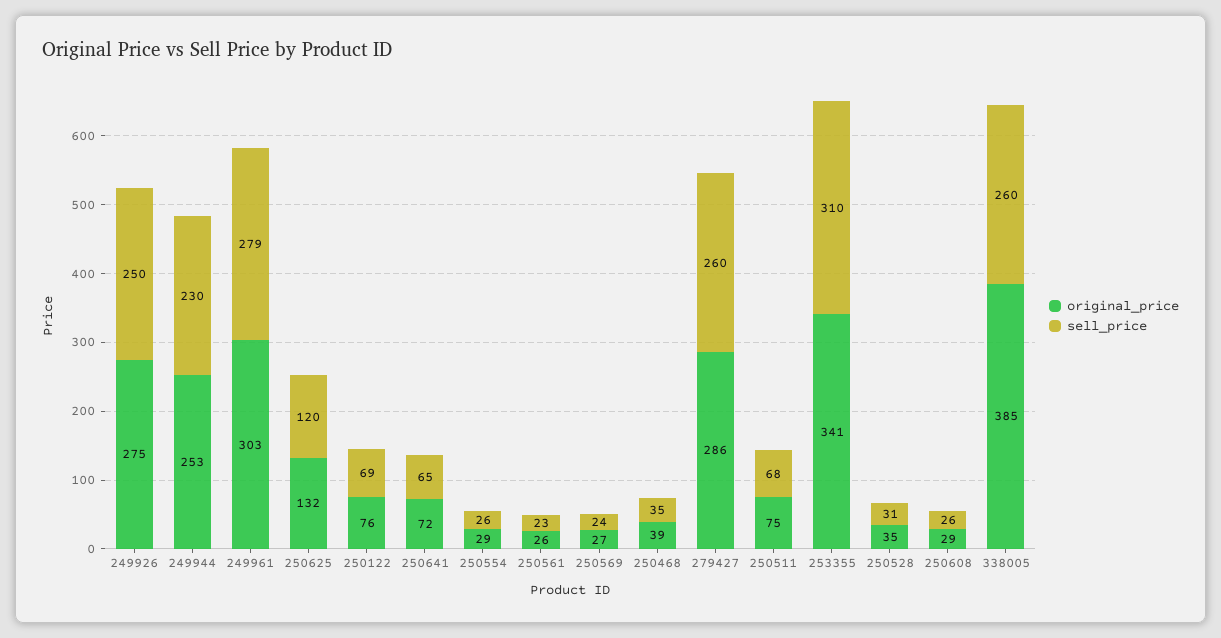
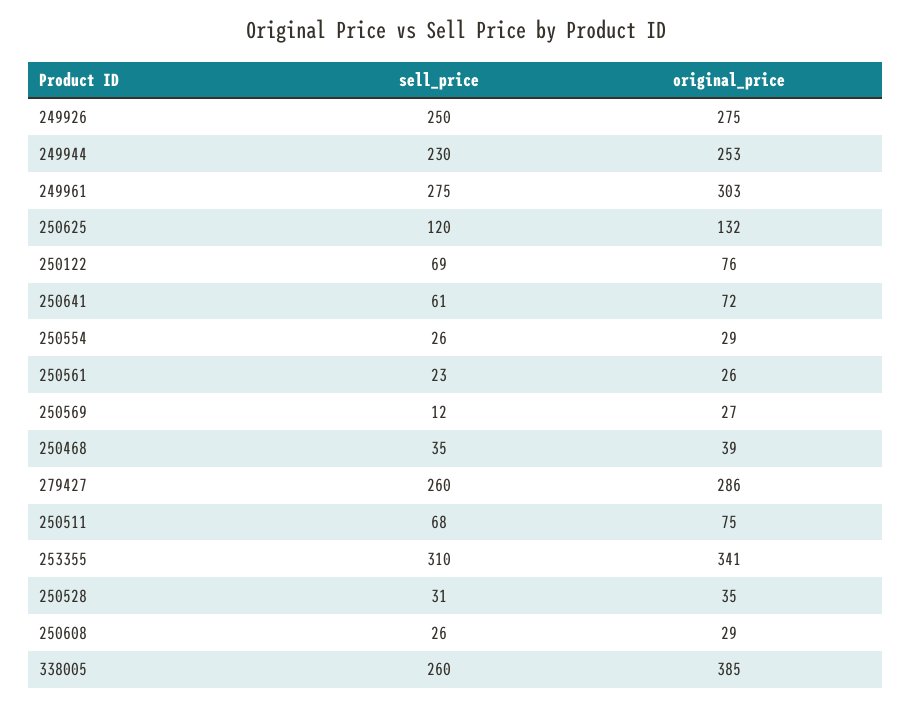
  {
    "original_price": {
      "249926": 275,
      "249944": 253,
      "249961": 303,
      "250625": 132,
      "250122": 76,
      "250641": 72,
      "250554": 29,
      "250561": 26,
      "250569": 27,
      "250468": 39,
      "279427": 286,
      "250511": 75,
      "253355": 341,
      "250528": 35,
      "250608": 29,
      "338005": 385
    },
    "sell_price": {
      "249926": 250,
      "249944": 230,
-     "249961": 279,
+     "249961": 275,
      "250625": 120,
      "250122": 69,
-     "250641": 65,
+     "250641": 61,
      "250554": 26,
      "250561": 23,
-     "250569": 24,
+     "250569": 12,
      "250468": 35,
      "279427": 260,
      "250511": 68,
      "253355": 310,
      "250528": 31,
      "250608": 26,
      "338005": 260
    }
  }

